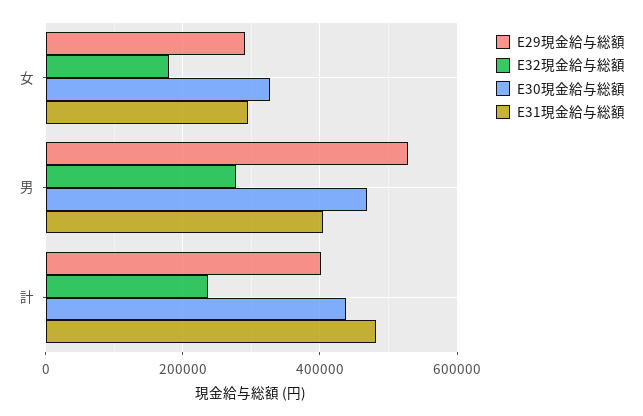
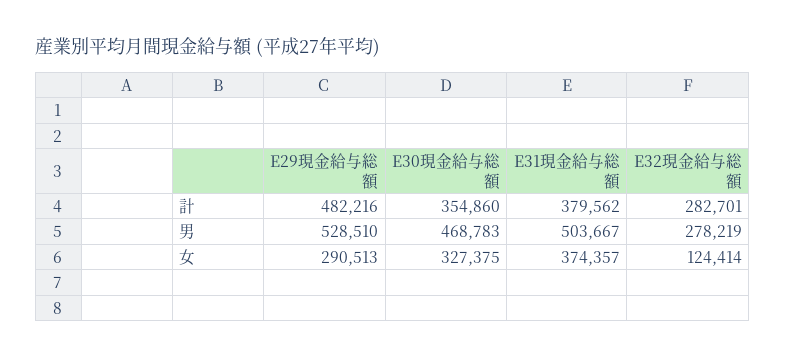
  {
    "E29現金給与総額": {
      "女": 290513,
      "男": 528510,
-     "計": 400000
+     "計": 482216
    },
    "E32現金給与総額": {
-     "女": 180000,
+     "女": 124414,
      "男": 278219,
-     "計": 240000
+     "計": 282701
    },
    "E30現金給与総額": {
      "女": 327375,
      "男": 468783,
-     "計": 440000
+     "計": 354860
    },
    "E31現金給与総額": {
-     "女": 300000,
+     "女": 374357,
-     "男": 400000,
+     "男": 503667,
-     "計": 480000
+     "計": 379562
    }
  }

